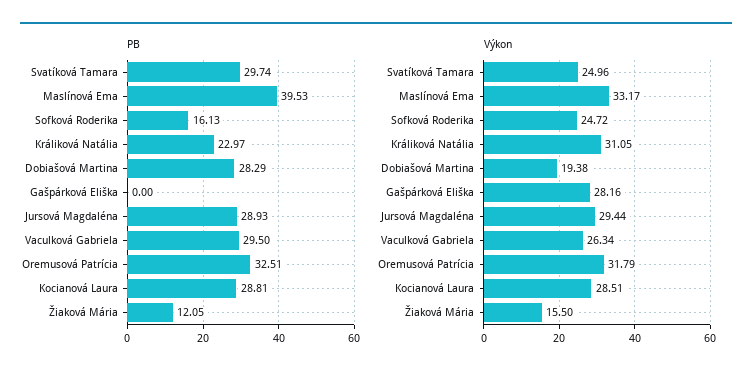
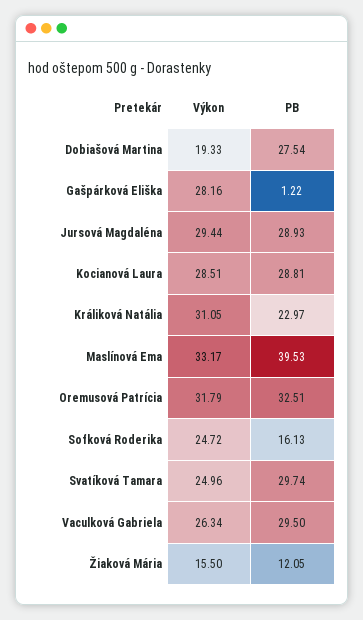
  {
    "PB": {
      "Svatíková Tamara": 29.74,
      "Maslínová Ema": 39.53,
      "Sofková Roderika": 16.13,
      "Králiková Natália": 22.97,
-     "Dobiašová Martina": 28.29,
+     "Dobiašová Martina": 27.54,
-     "Gašpárková Eliška": 0,
+     "Gašpárková Eliška": 1.22,
      "Jursová Magdaléna": 28.93,
      "Vaculková Gabriela": 29.5,
      "Oremusová Patrícia": 32.51,
      "Kocianová Laura": 28.81,
      "Žiaková Mária": 12.05
    },
    "Výkon": {
      "Svatíková Tamara": 24.96,
      "Maslínová Ema": 33.17,
      "Sofková Roderika": 24.72,
      "Králiková Natália": 31.05,
-     "Dobiašová Martina": 19.38,
+     "Dobiašová Martina": 19.33,
      "Gašpárková Eliška": 28.16,
      "Jursová Magdaléna": 29.44,
      "Vaculková Gabriela": 26.34,
      "Oremusová Patrícia": 31.79,
      "Kocianová Laura": 28.51,
      "Žiaková Mária": 15.5
    }
  }

